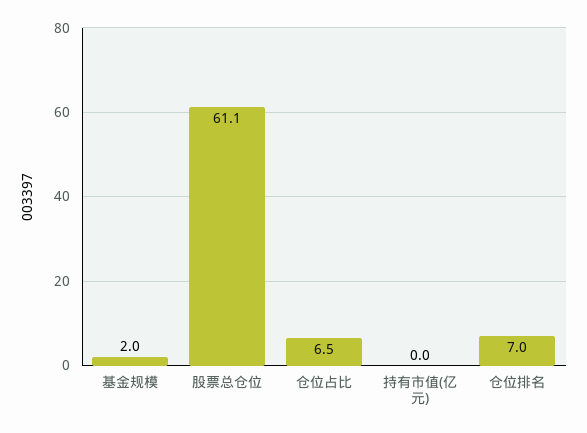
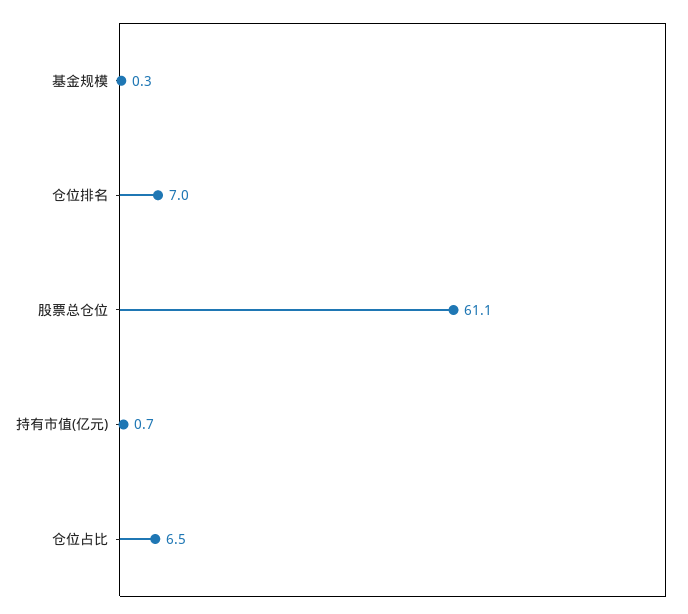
  {
-   "基金规模": 2,
+   "基金规模": 0.3,
    "股票总仓位": 61.1,
    "仓位占比": 6.5,
-   "持有市值(亿元)": 0,
+   "持有市值(亿元)": 0.7,
    "仓位排名": 7
  }

